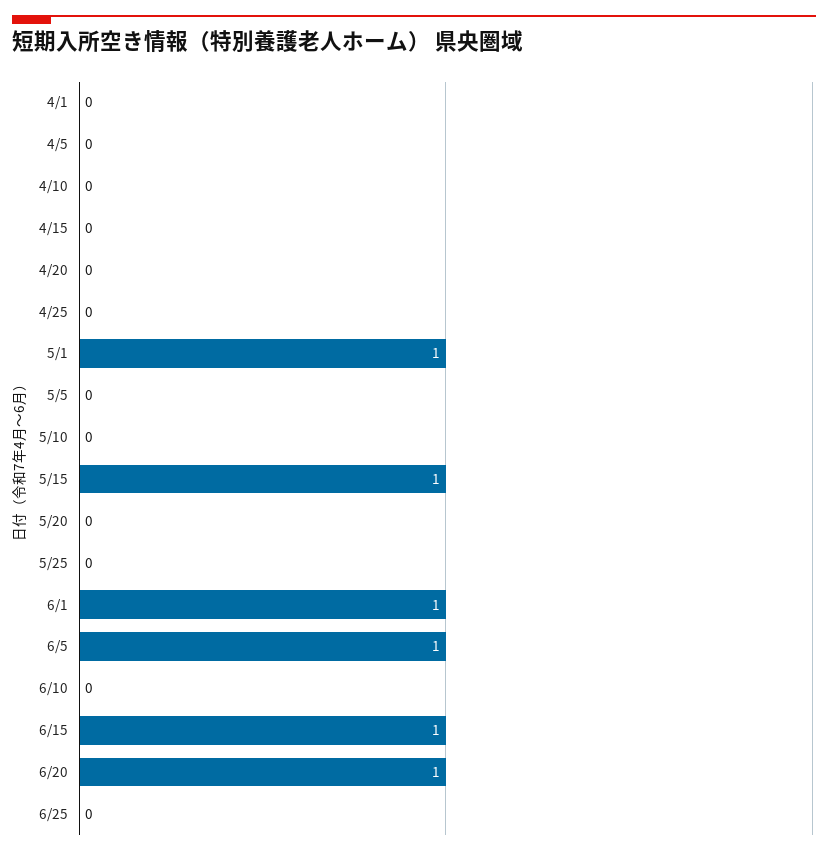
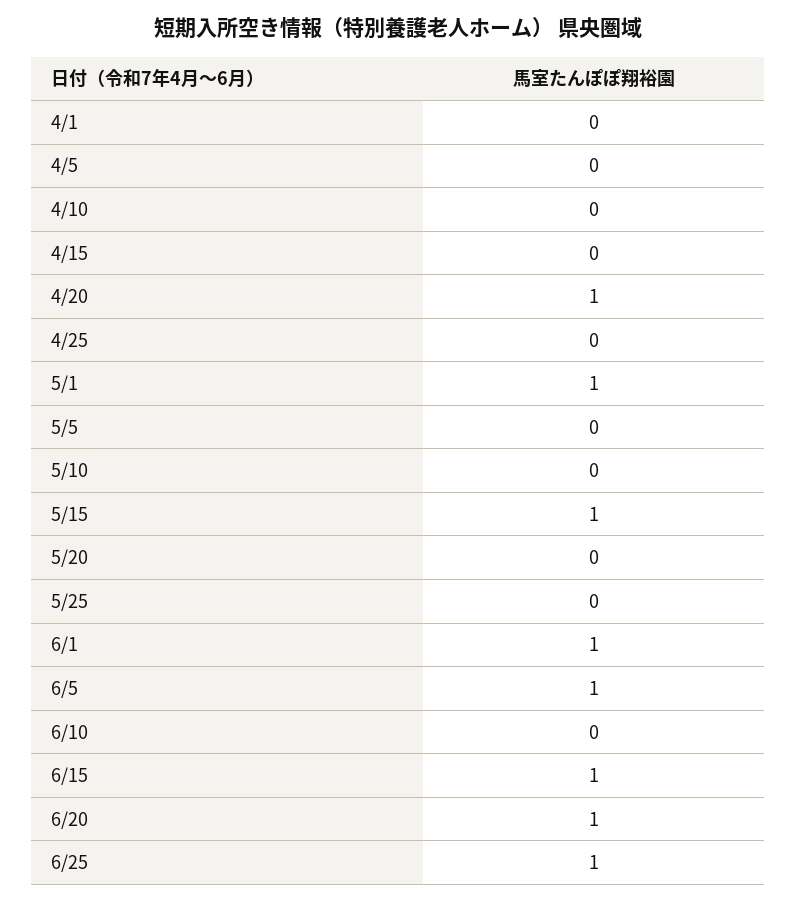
  {
    "4/1": 0,
    "4/5": 0,
    "4/10": 0,
    "4/15": 0,
-   "4/20": 0,
+   "4/20": 1,
    "4/25": 0,
    "5/1": 1,
    "5/5": 0,
    "5/10": 0,
    "5/15": 1,
    "5/20": 0,
    "5/25": 0,
    "6/1": 1,
    "6/5": 1,
    "6/10": 0,
    "6/15": 1,
    "6/20": 1,
-   "6/25": 0
+   "6/25": 1
  }

